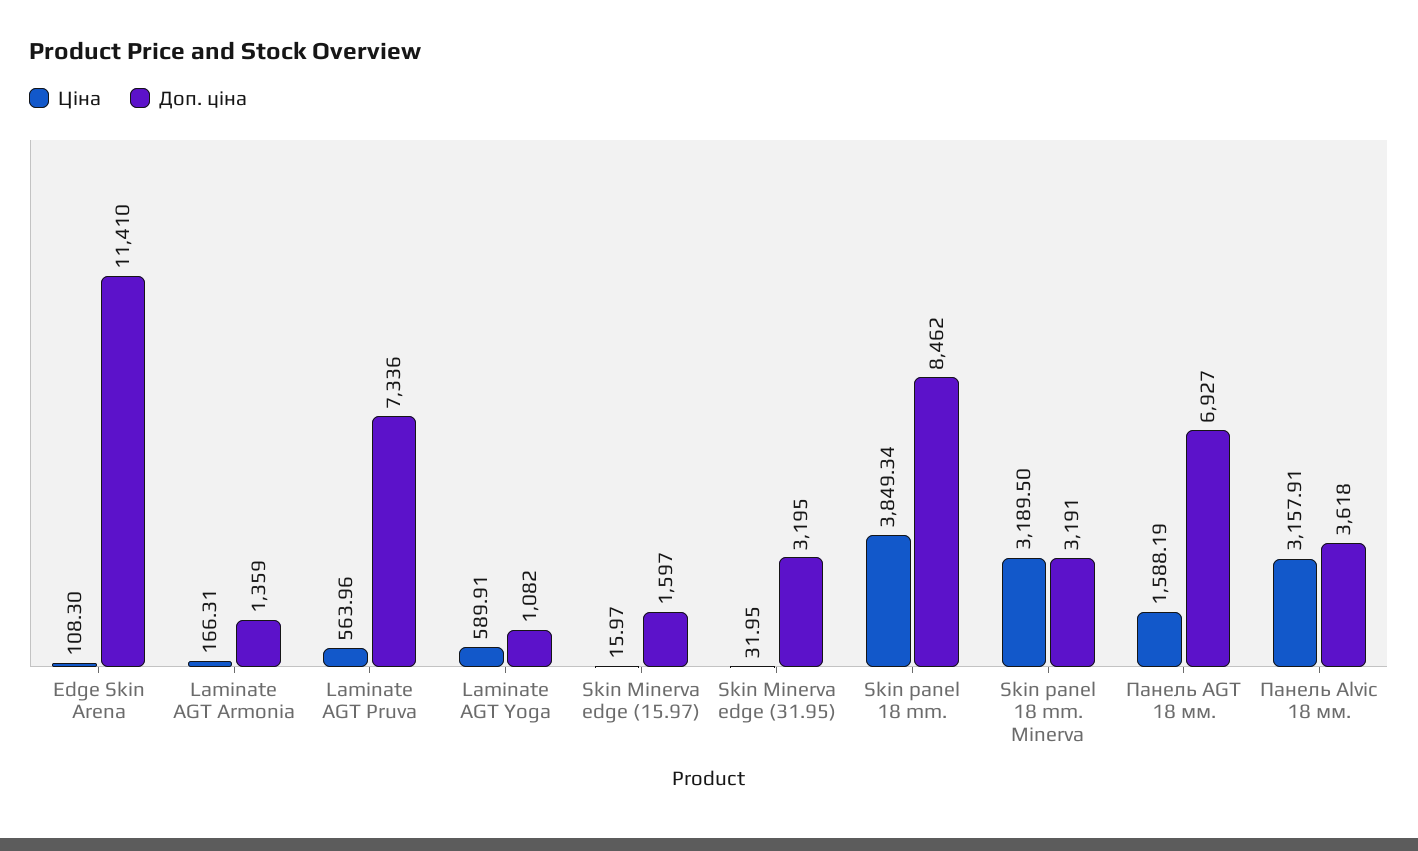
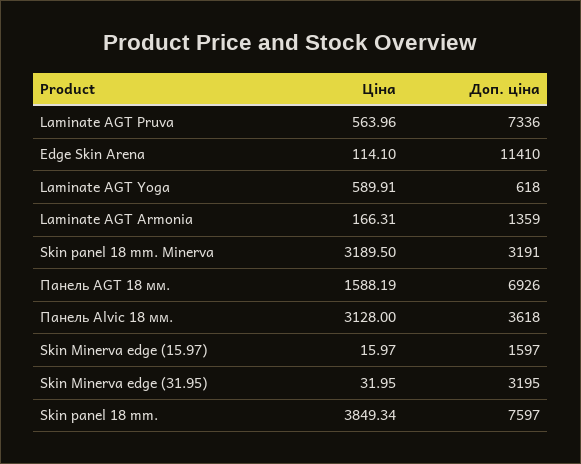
  {
    "Ціна": {
-     "Edge Skin Arena": 108.3,
+     "Edge Skin Arena": 114.1,
      "Laminate AGT Armonia": 166.31,
      "Laminate AGT Pruva": 563.96,
      "Laminate AGT Yoga": 589.91,
      "Skin Minerva edge (15.97)": 15.97,
      "Skin Minerva edge (31.95)": 31.95,
      "Skin panel 18 mm.": 3849.34,
      "Skin panel 18 mm. Minerva": 3189.5,
      "Панель AGT 18 мм.": 1588.19,
-     "Панель Alvic 18 мм.": 3157.91
+     "Панель Alvic 18 мм.": 3128
    },
    "Доп. ціна": {
      "Edge Skin Arena": 11410,
      "Laminate AGT Armonia": 1359,
      "Laminate AGT Pruva": 7336,
-     "Laminate AGT Yoga": 1082,
+     "Laminate AGT Yoga": 618,
      "Skin Minerva edge (15.97)": 1597,
      "Skin Minerva edge (31.95)": 3195,
-     "Skin panel 18 mm.": 8462,
+     "Skin panel 18 mm.": 7597,
      "Skin panel 18 mm. Minerva": 3191,
-     "Панель AGT 18 мм.": 6927,
+     "Панель AGT 18 мм.": 6926,
      "Панель Alvic 18 мм.": 3618
    }
  }

